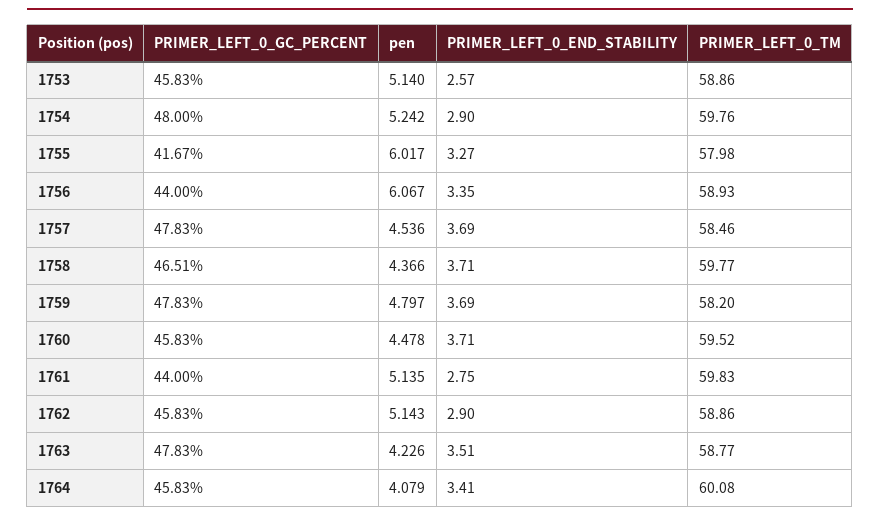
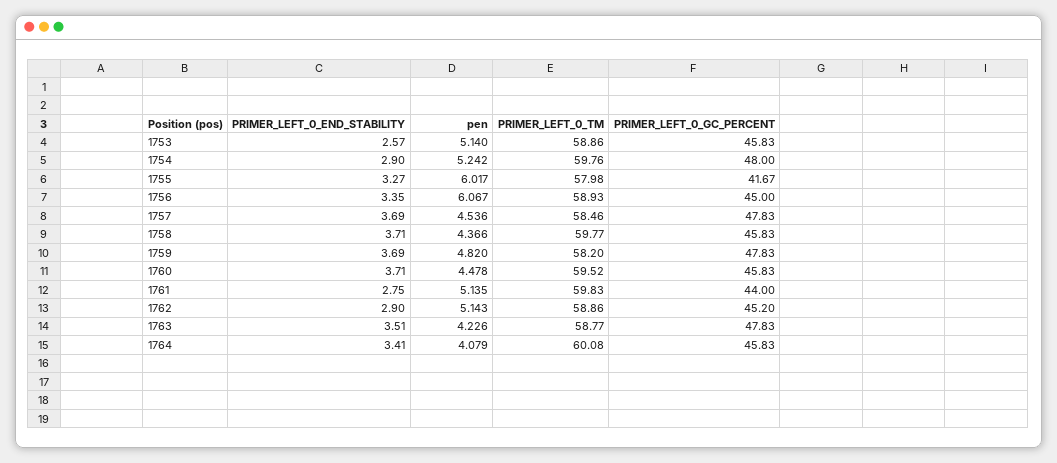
  {
    "PRIMER_LEFT_0_GC_PERCENT": {
      "1753": 45.83,
      "1754": 48,
      "1755": 41.67,
-     "1756": 44,
+     "1756": 45,
      "1757": 47.83,
-     "1758": 46.51,
+     "1758": 45.83,
      "1759": 47.83,
      "1760": 45.83,
      "1761": 44,
-     "1762": 45.83,
+     "1762": 45.2,
      "1763": 47.83,
      "1764": 45.83
    },
    "pen": {
      "1753": 5.14,
      "1754": 5.242,
      "1755": 6.017,
      "1756": 6.067,
      "1757": 4.536,
      "1758": 4.366,
-     "1759": 4.797,
+     "1759": 4.82,
      "1760": 4.478,
      "1761": 5.135,
      "1762": 5.143,
      "1763": 4.226,
      "1764": 4.079
    },
    "PRIMER_LEFT_0_END_STABILITY": {
      "1753": 2.57,
      "1754": 2.9,
      "1755": 3.27,
      "1756": 3.35,
      "1757": 3.69,
      "1758": 3.71,
      "1759": 3.69,
      "1760": 3.71,
      "1761": 2.75,
      "1762": 2.9,
      "1763": 3.51,
      "1764": 3.41
    },
    "PRIMER_LEFT_0_TM": {
      "1753": 58.86,
      "1754": 59.76,
      "1755": 57.98,
      "1756": 58.93,
      "1757": 58.46,
      "1758": 59.77,
      "1759": 58.2,
      "1760": 59.52,
      "1761": 59.83,
      "1762": 58.86,
      "1763": 58.77,
      "1764": 60.08
    }
  }

